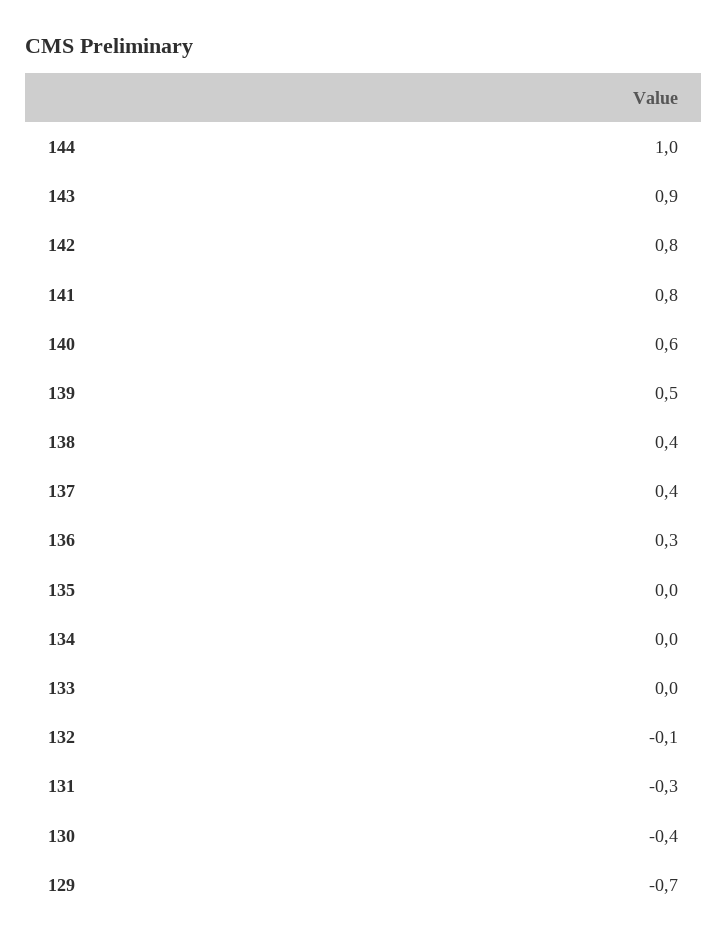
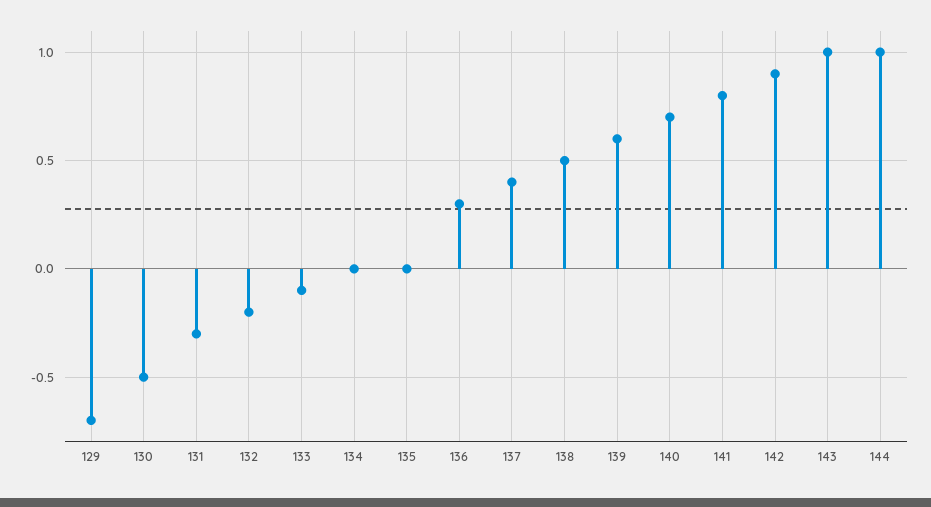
  {
    "144": 1,
-   "143": 0.9,
+   "143": 1,
-   "142": 0.8,
+   "142": 0.9,
    "141": 0.8,
-   "140": 0.6,
+   "140": 0.7,
-   "139": 0.5,
+   "139": 0.6,
-   "138": 0.4,
+   "138": 0.5,
    "137": 0.4,
    "136": 0.3,
    "135": 0,
    "134": 0,
-   "133": 0,
+   "133": -0.1,
-   "132": -0.1,
+   "132": -0.2,
    "131": -0.3,
-   "130": -0.4,
+   "130": -0.5,
    "129": -0.7
  }

